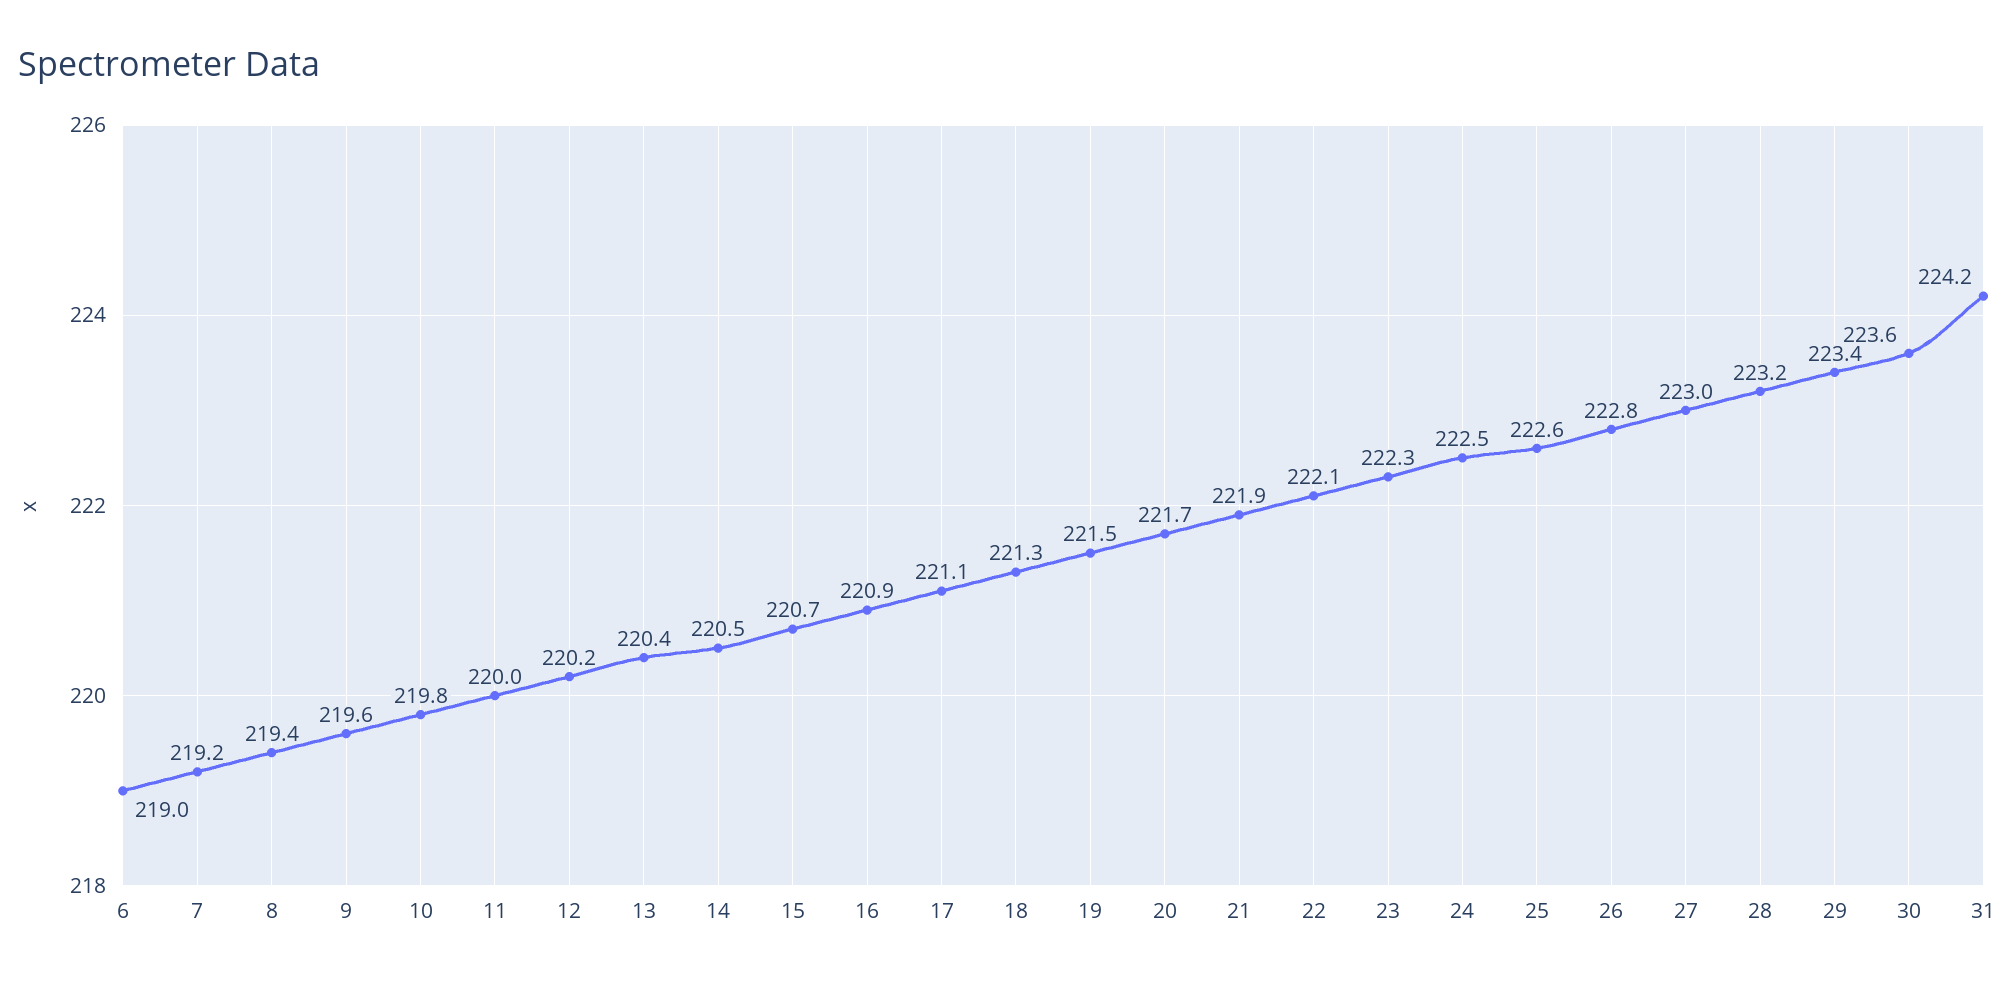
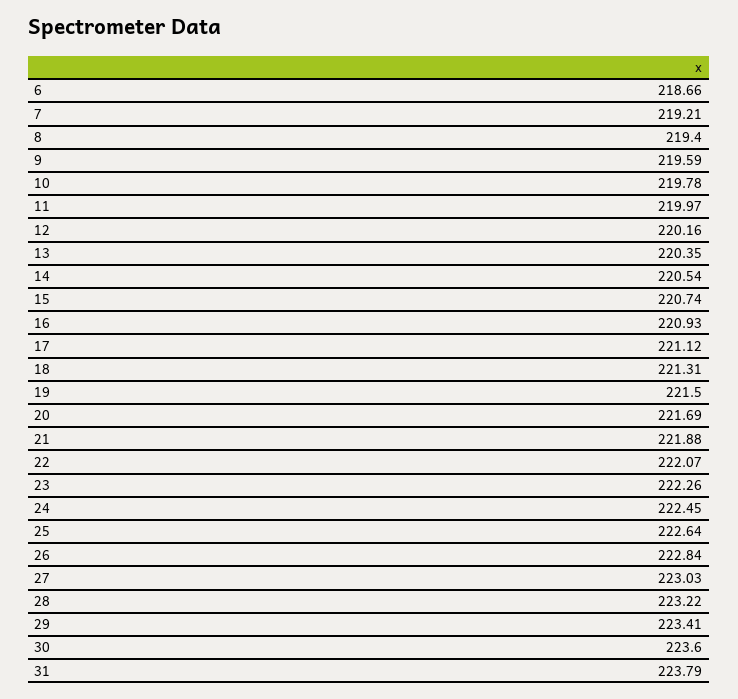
  {
-   "6": 219,
+   "6": 218.66,
    "7": 219.21,
    "8": 219.4,
    "9": 219.59,
    "10": 219.78,
    "11": 219.97,
    "12": 220.16,
    "13": 220.35,
    "14": 220.54,
    "15": 220.74,
    "16": 220.93,
    "17": 221.12,
    "18": 221.31,
    "19": 221.5,
    "20": 221.69,
    "21": 221.88,
    "22": 222.07,
    "23": 222.26,
    "24": 222.45,
    "25": 222.64,
    "26": 222.84,
    "27": 223.03,
    "28": 223.22,
    "29": 223.41,
    "30": 223.6,
-   "31": 224.2
+   "31": 223.79
  }

